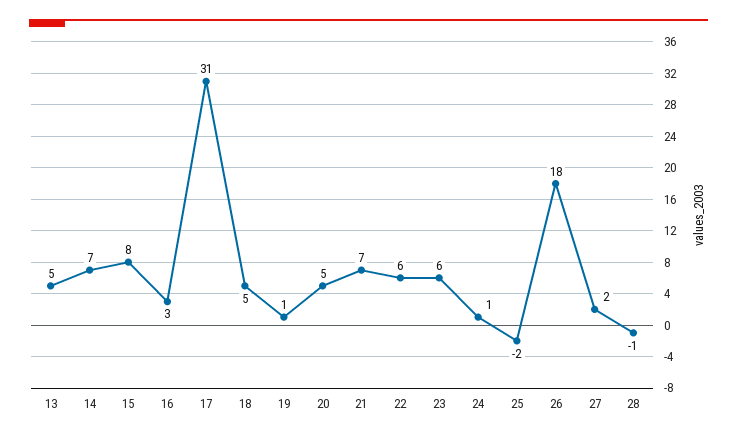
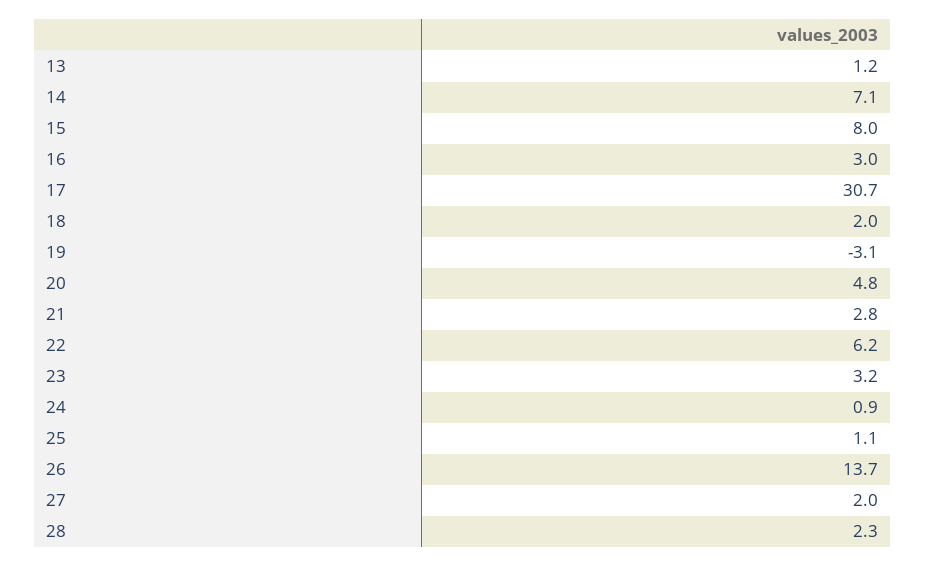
  {
-   "13": 5,
+   "13": 1.2,
    "14": 7.1,
    "15": 8,
    "16": 3,
    "17": 30.7,
-   "18": 5,
+   "18": 2,
-   "19": 1,
+   "19": -3.1,
    "20": 4.8,
-   "21": 7,
+   "21": 2.8,
    "22": 6.2,
-   "23": 6,
+   "23": 3.2,
    "24": 0.9,
-   "25": -2,
+   "25": 1.1,
-   "26": 18,
+   "26": 13.7,
    "27": 2,
-   "28": -1
+   "28": 2.3
  }

